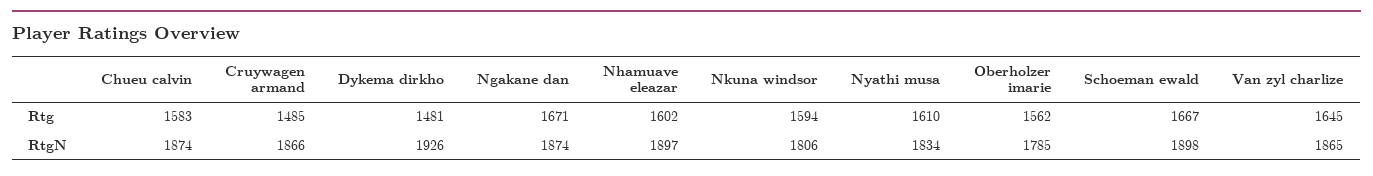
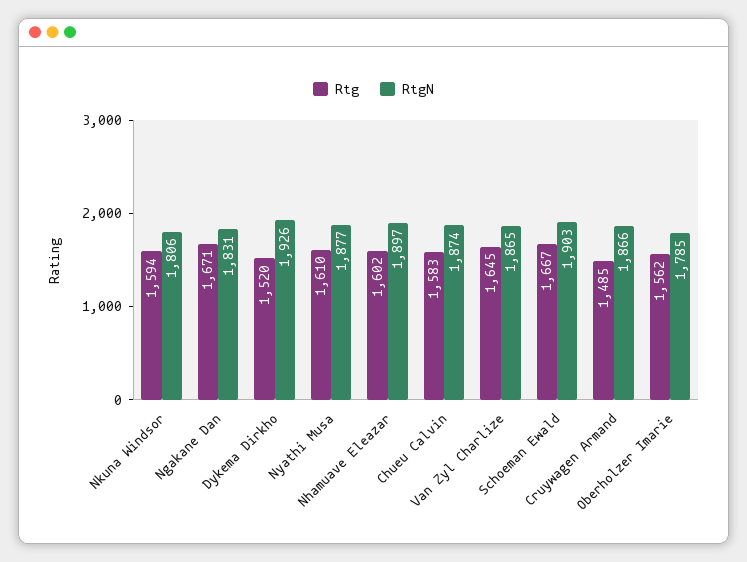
  {
    "Rtg": {
      "Chueu calvin": 1583,
      "Cruywagen armand": 1485,
-     "Dykema dirkho": 1481,
+     "Dykema dirkho": 1520,
      "Ngakane dan": 1671,
      "Nhamuave eleazar": 1602,
      "Nkuna windsor": 1594,
      "Nyathi musa": 1610,
      "Oberholzer imarie": 1562,
      "Schoeman ewald": 1667,
      "Van zyl charlize": 1645
    },
    "RtgN": {
      "Chueu calvin": 1874,
      "Cruywagen armand": 1866,
      "Dykema dirkho": 1926,
-     "Ngakane dan": 1874,
+     "Ngakane dan": 1831,
      "Nhamuave eleazar": 1897,
      "Nkuna windsor": 1806,
-     "Nyathi musa": 1834,
+     "Nyathi musa": 1877,
      "Oberholzer imarie": 1785,
-     "Schoeman ewald": 1898,
+     "Schoeman ewald": 1903,
      "Van zyl charlize": 1865
    }
  }

